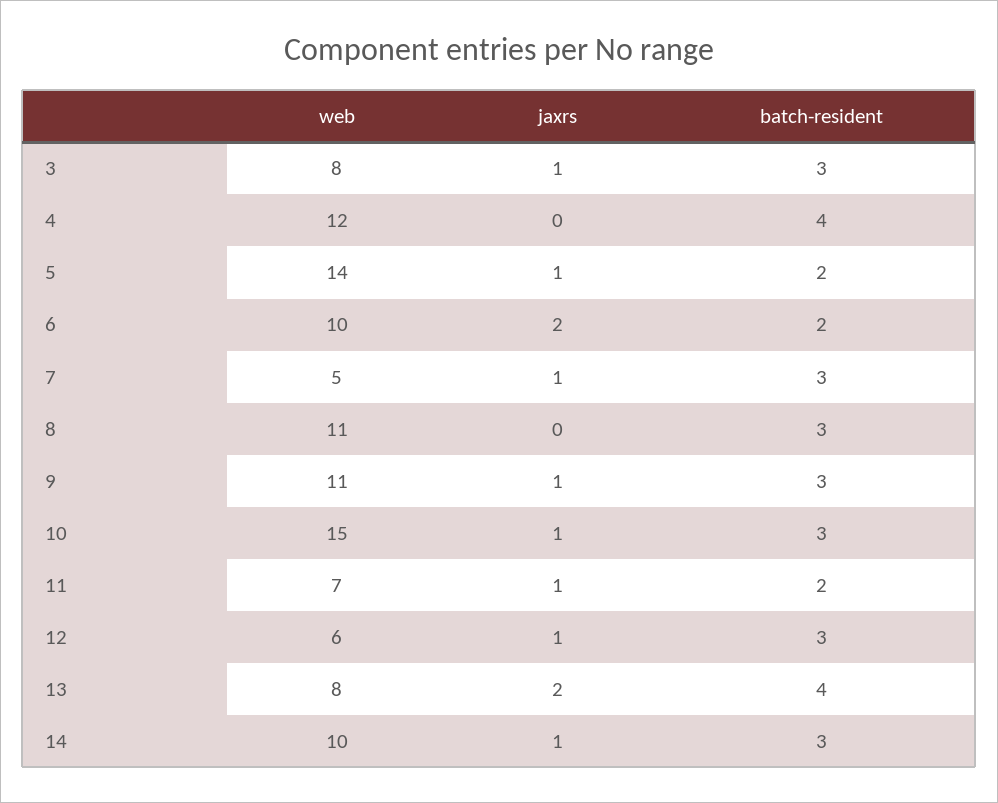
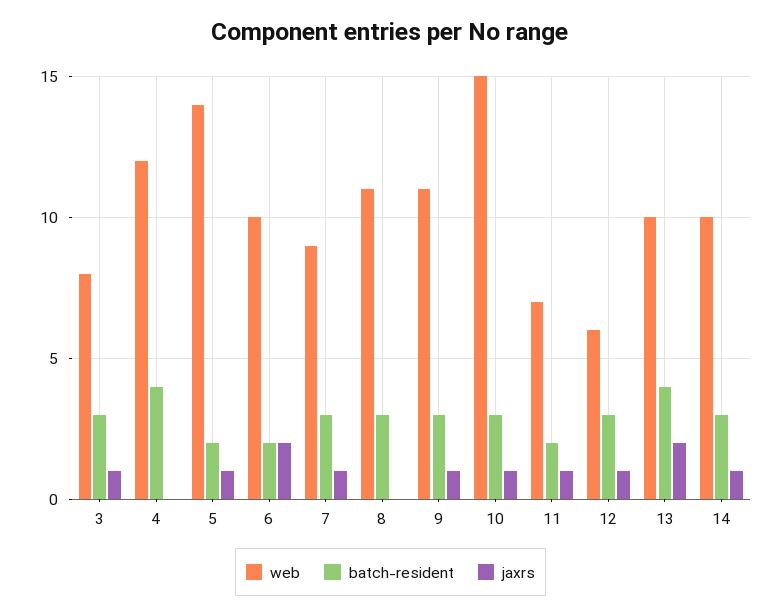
  {
    "web": {
      "3": 8,
      "4": 12,
      "5": 14,
      "6": 10,
-     "7": 5,
+     "7": 9,
      "8": 11,
      "9": 11,
      "10": 15,
      "11": 7,
      "12": 6,
-     "13": 8,
+     "13": 10,
      "14": 10
    },
    "jaxrs": {
      "3": 1,
      "4": 0,
      "5": 1,
      "6": 2,
      "7": 1,
      "8": 0,
      "9": 1,
      "10": 1,
      "11": 1,
      "12": 1,
      "13": 2,
      "14": 1
    },
    "batch-resident": {
      "3": 3,
      "4": 4,
      "5": 2,
      "6": 2,
      "7": 3,
      "8": 3,
      "9": 3,
      "10": 3,
      "11": 2,
      "12": 3,
      "13": 4,
      "14": 3
    }
  }

